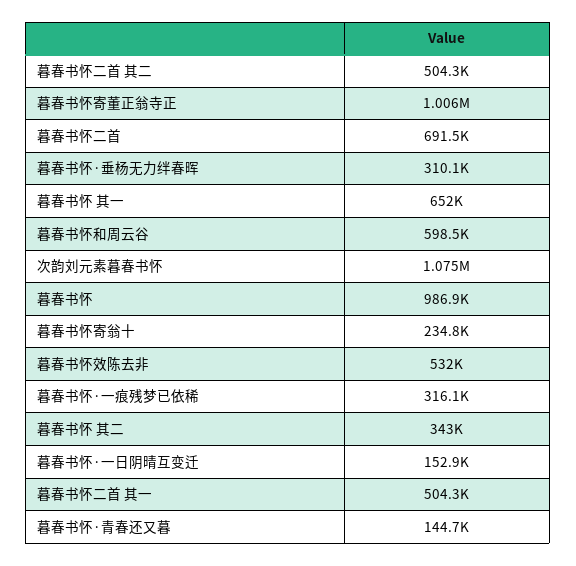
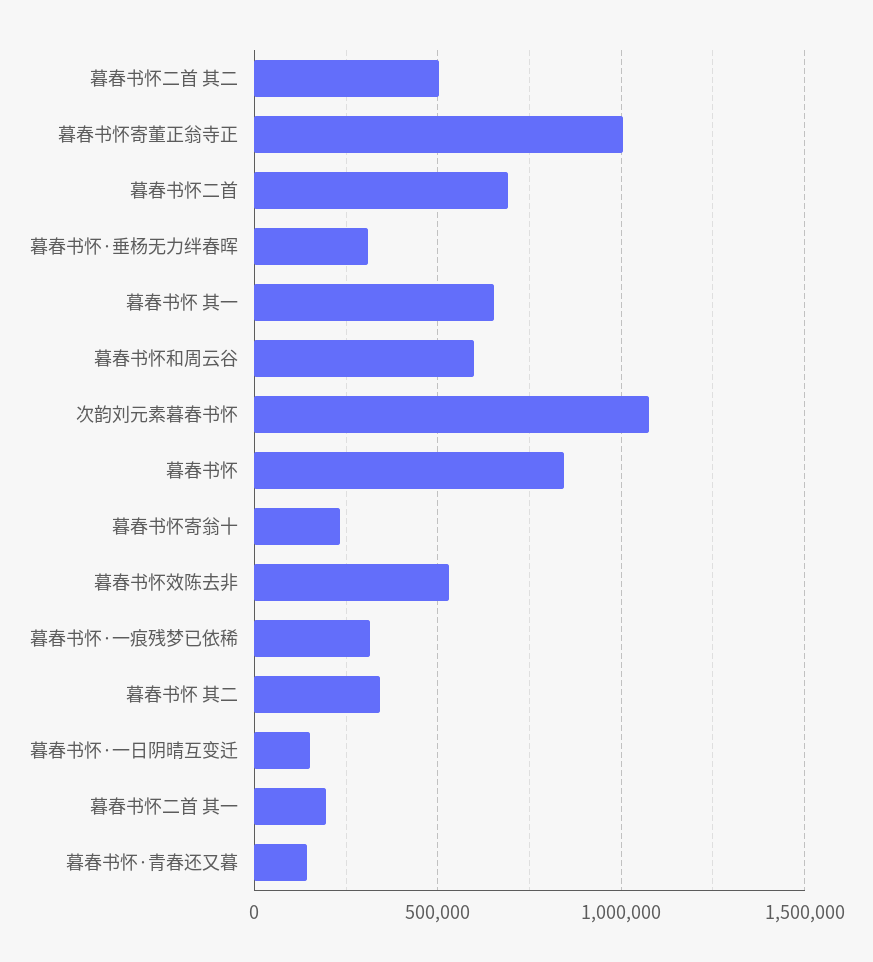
  {
    "暮春书怀二首 其二": 504300,
    "暮春书怀寄董正翁寺正": 1006000,
    "暮春书怀二首": 691500,
    "暮春书怀·垂杨无力绊春晖": 310100,
    "暮春书怀 其一": 652000,
    "暮春书怀和周云谷": 598500,
    "次韵刘元素暮春书怀": 1075000,
-   "暮春书怀": 986900,
+   "暮春书怀": 850000,
    "暮春书怀寄翁十": 234800,
    "暮春书怀效陈去非": 532000,
    "暮春书怀·一痕残梦已依稀": 316100,
    "暮春书怀 其二": 343000,
    "暮春书怀·一日阴晴互变迁": 152900,
-   "暮春书怀二首 其一": 504300,
+   "暮春书怀二首 其一": 200000,
    "暮春书怀·青春还又暮": 144700
  }

